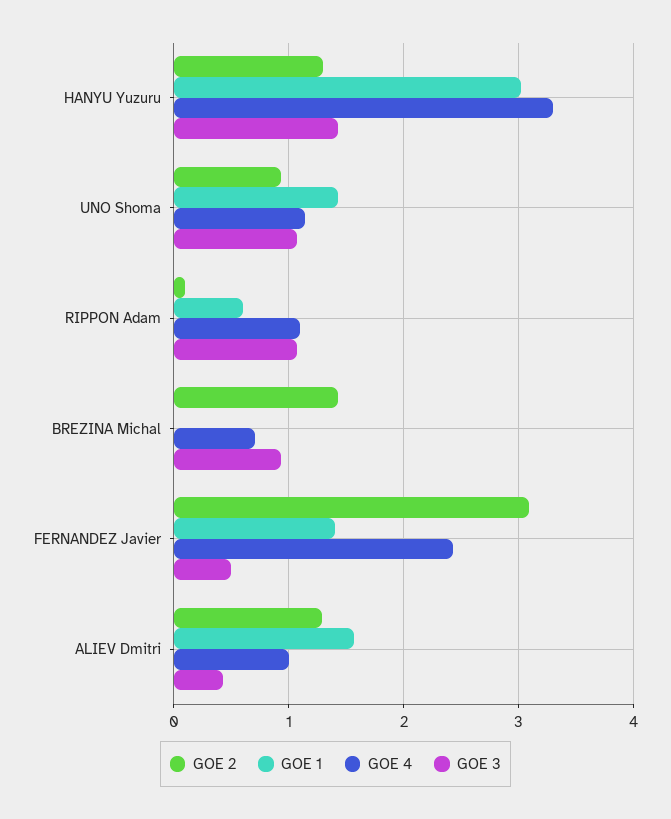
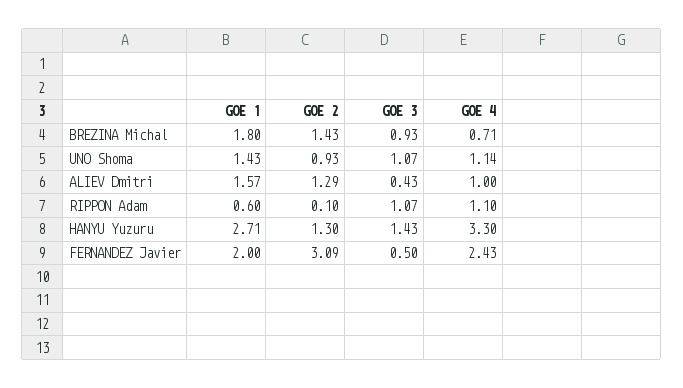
  {
    "GOE 2": {
      "HANYU Yuzuru": 1.3,
      "UNO Shoma": 0.93,
      "RIPPON Adam": 0.1,
      "BREZINA Michal": 1.43,
      "FERNANDEZ Javier": 3.09,
      "ALIEV Dmitri": 1.29
    },
    "GOE 1": {
-     "HANYU Yuzuru": 3,
+     "HANYU Yuzuru": 2.71,
      "UNO Shoma": 1.43,
      "RIPPON Adam": 0.6,
-     "BREZINA Michal": 0,
+     "BREZINA Michal": 1.8,
-     "FERNANDEZ Javier": 1.4,
+     "FERNANDEZ Javier": 2,
      "ALIEV Dmitri": 1.57
    },
    "GOE 4": {
      "HANYU Yuzuru": 3.3,
      "UNO Shoma": 1.14,
      "RIPPON Adam": 1.1,
      "BREZINA Michal": 0.71,
      "FERNANDEZ Javier": 2.43,
      "ALIEV Dmitri": 1
    },
    "GOE 3": {
      "HANYU Yuzuru": 1.43,
      "UNO Shoma": 1.07,
      "RIPPON Adam": 1.07,
      "BREZINA Michal": 0.93,
      "FERNANDEZ Javier": 0.5,
      "ALIEV Dmitri": 0.43
    }
  }

